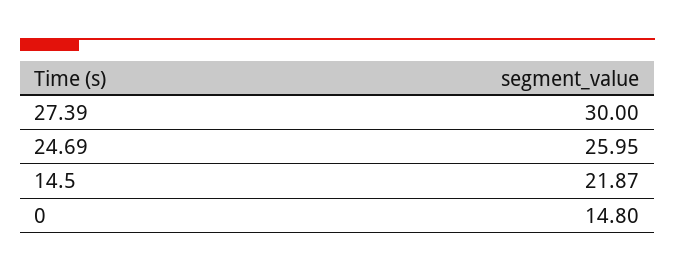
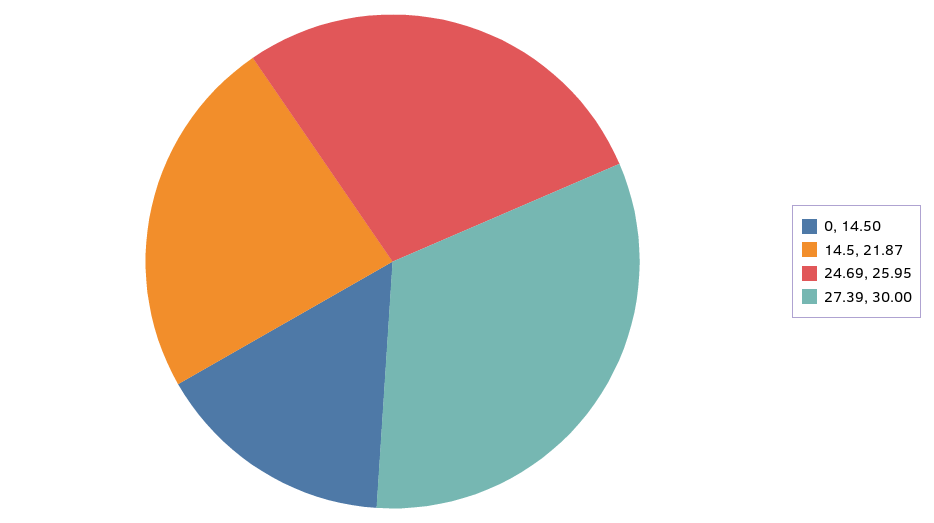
  {
    "27.39": 30,
    "24.69": 25.95,
    "14.5": 21.87,
-   "0": 14.8
+   "0": 14.5
  }

